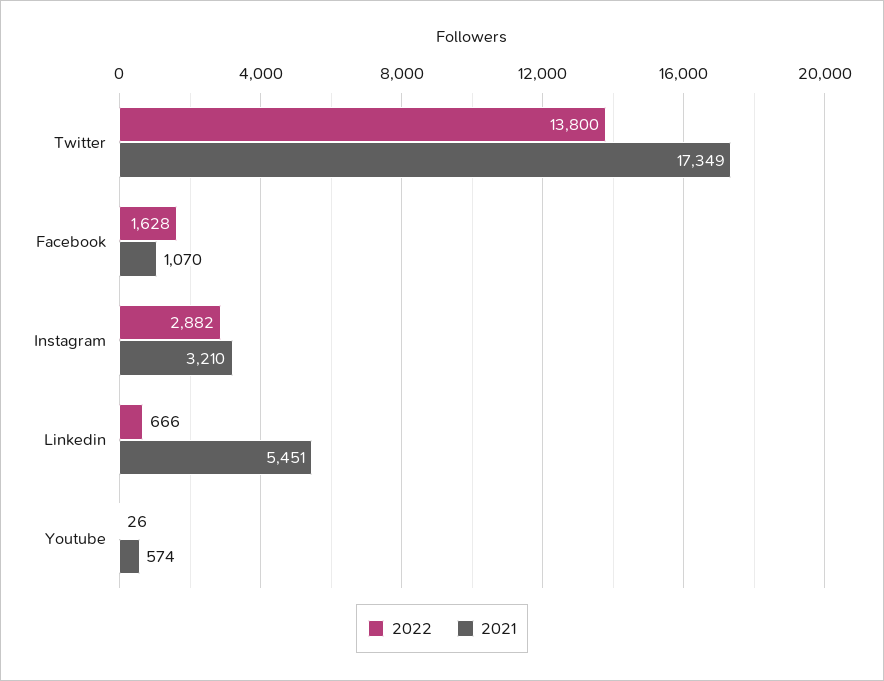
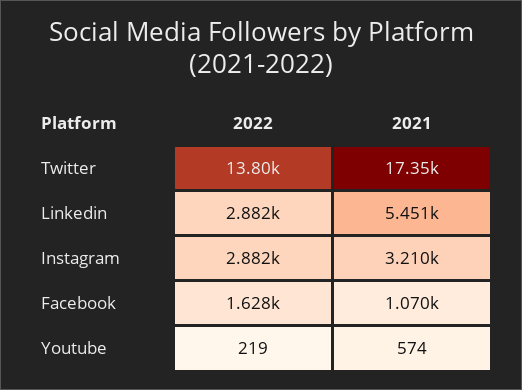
  {
    "2022": {
      "Twitter": 13800,
      "Facebook": 1628,
      "Instagram": 2882,
-     "Linkedin": 666,
+     "Linkedin": 2882,
-     "Youtube": 26
+     "Youtube": 219
    },
    "2021": {
      "Twitter": 17349,
      "Facebook": 1070,
      "Instagram": 3210,
      "Linkedin": 5451,
      "Youtube": 574
    }
  }

